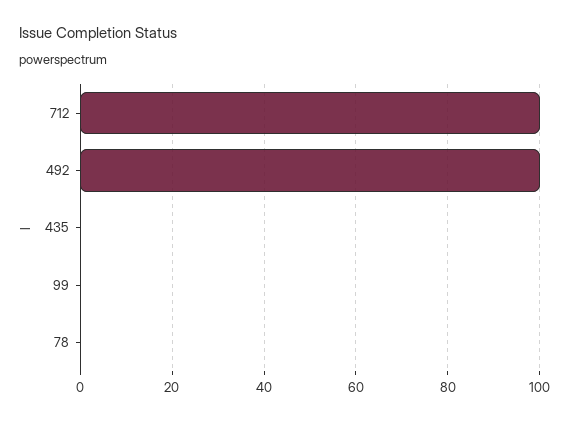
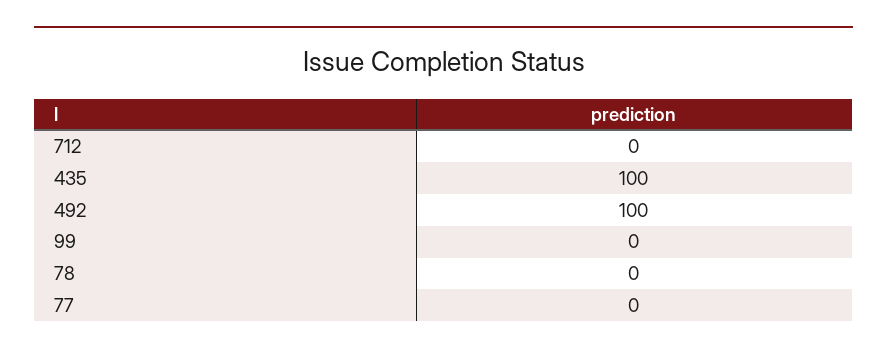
  {
-   "712": 100,
+   "712": 0,
    "492": 100,
-   "435": 0,
+   "435": 100,
    "99": 0,
-   "78": 0
+   "78": 0,
+   "77": 0
  }

